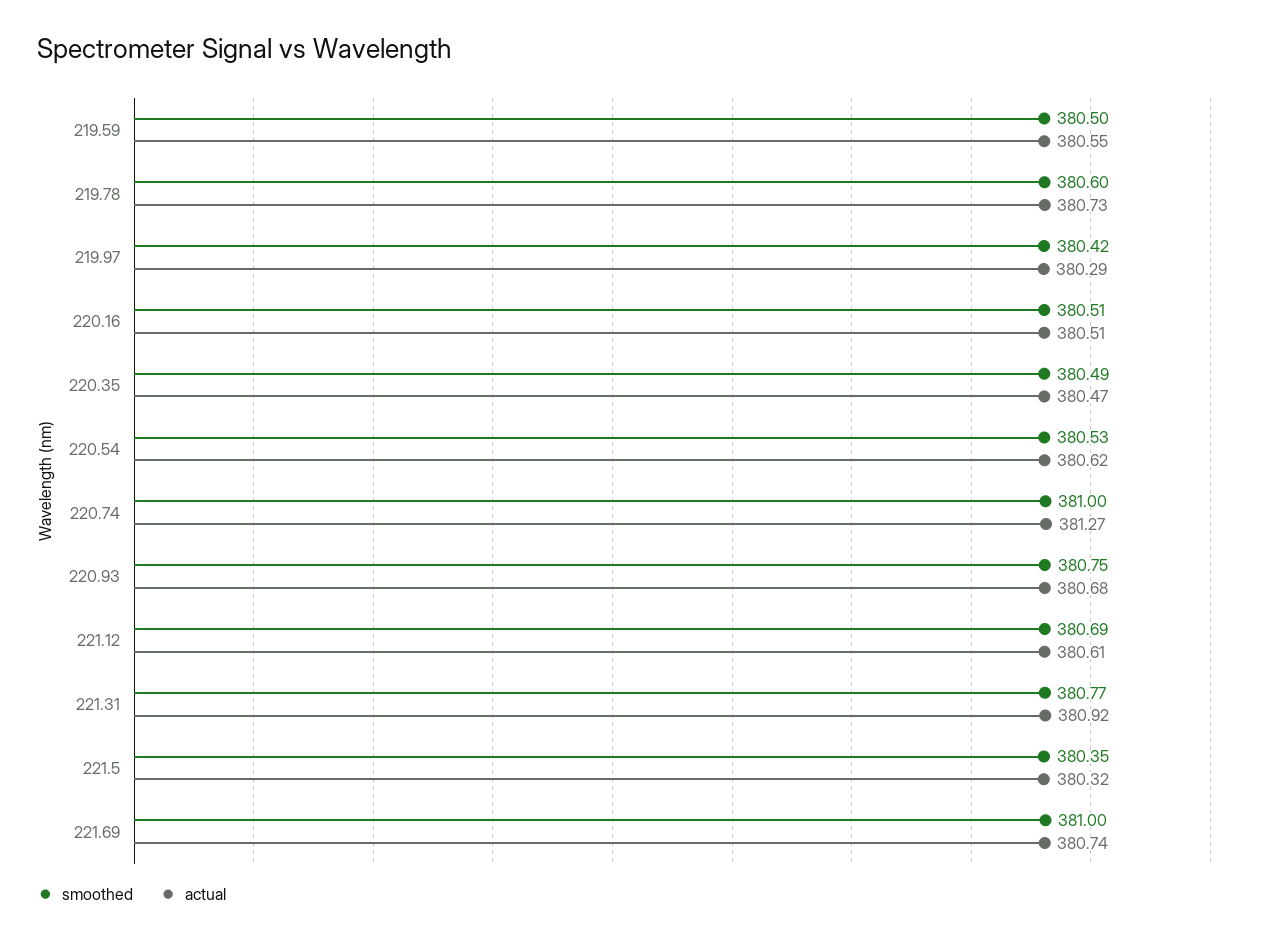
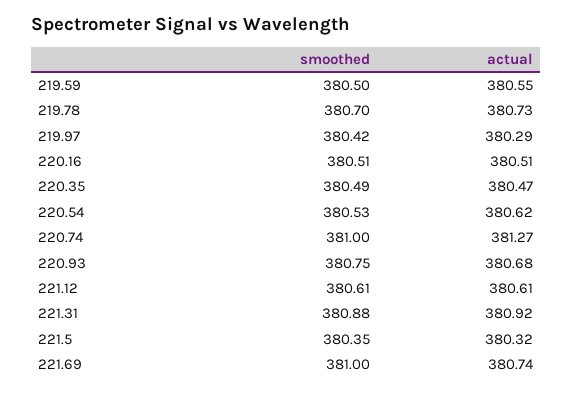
  {
    "smoothed": {
      "219.59": 380.5,
-     "219.78": 380.6,
+     "219.78": 380.7,
      "219.97": 380.42,
      "220.16": 380.51,
      "220.35": 380.49,
      "220.54": 380.53,
      "220.74": 381,
      "220.93": 380.75,
-     "221.12": 380.69,
+     "221.12": 380.61,
-     "221.31": 380.77,
+     "221.31": 380.88,
      "221.5": 380.35,
      "221.69": 381
    },
    "actual": {
      "219.59": 380.55,
      "219.78": 380.73,
      "219.97": 380.29,
      "220.16": 380.51,
      "220.35": 380.47,
      "220.54": 380.62,
      "220.74": 381.27,
      "220.93": 380.68,
      "221.12": 380.61,
      "221.31": 380.92,
      "221.5": 380.32,
      "221.69": 380.74
    }
  }

